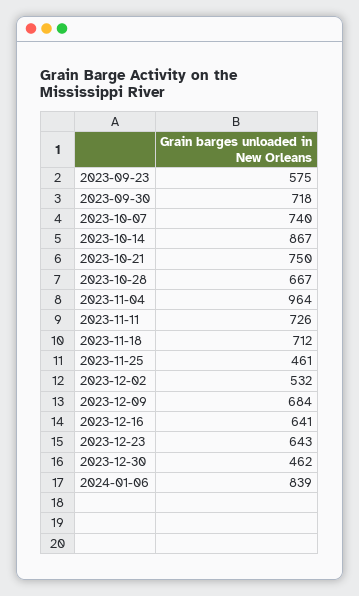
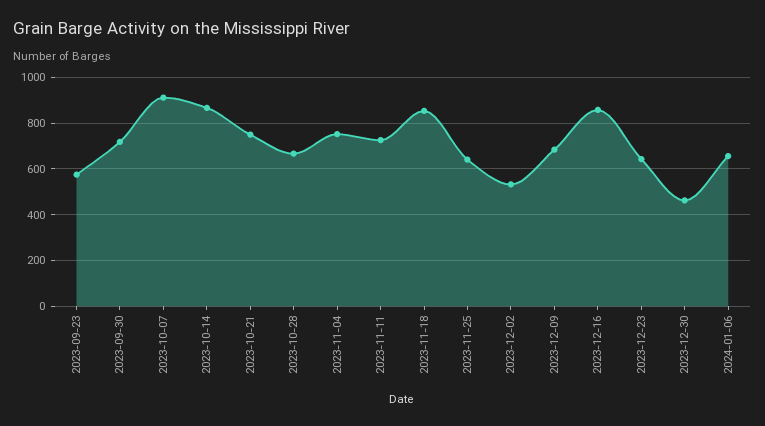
  {
    "2023-09-23": 575,
    "2023-09-30": 718,
-   "2023-10-07": 740,
+   "2023-10-07": 900,
    "2023-10-14": 867,
    "2023-10-21": 750,
    "2023-10-28": 667,
-   "2023-11-04": 964,
+   "2023-11-04": 750,
    "2023-11-11": 726,
-   "2023-11-18": 712,
+   "2023-11-18": 850,
-   "2023-11-25": 461,
+   "2023-11-25": 650,
    "2023-12-02": 532,
    "2023-12-09": 684,
-   "2023-12-16": 641,
+   "2023-12-16": 850,
    "2023-12-23": 643,
    "2023-12-30": 462,
-   "2024-01-06": 839
+   "2024-01-06": 650
  }

